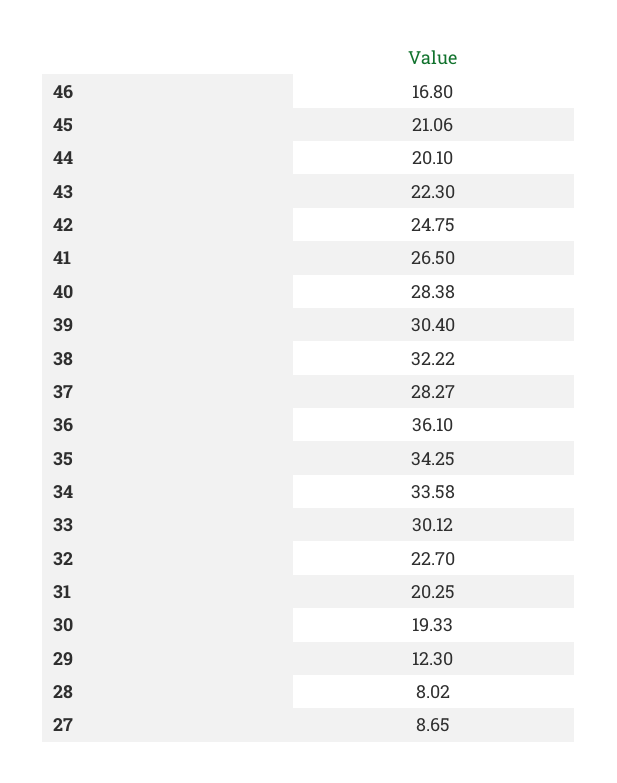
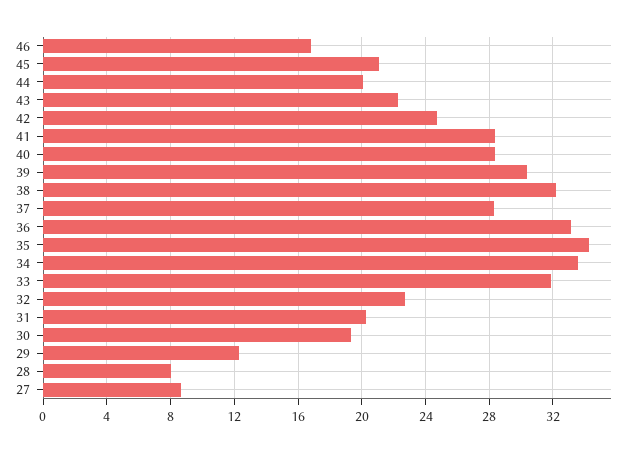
  {
    "46": 16.8,
    "45": 21.06,
    "44": 20.1,
    "43": 22.3,
    "42": 24.75,
-   "41": 26.5,
+   "41": 28.5,
    "40": 28.38,
    "39": 30.4,
    "38": 32.22,
    "37": 28.27,
-   "36": 36.1,
+   "36": 33,
    "35": 34.25,
    "34": 33.58,
-   "33": 30.12,
+   "33": 32,
    "32": 22.7,
    "31": 20.25,
    "30": 19.33,
    "29": 12.3,
    "28": 8.02,
    "27": 8.65
  }

